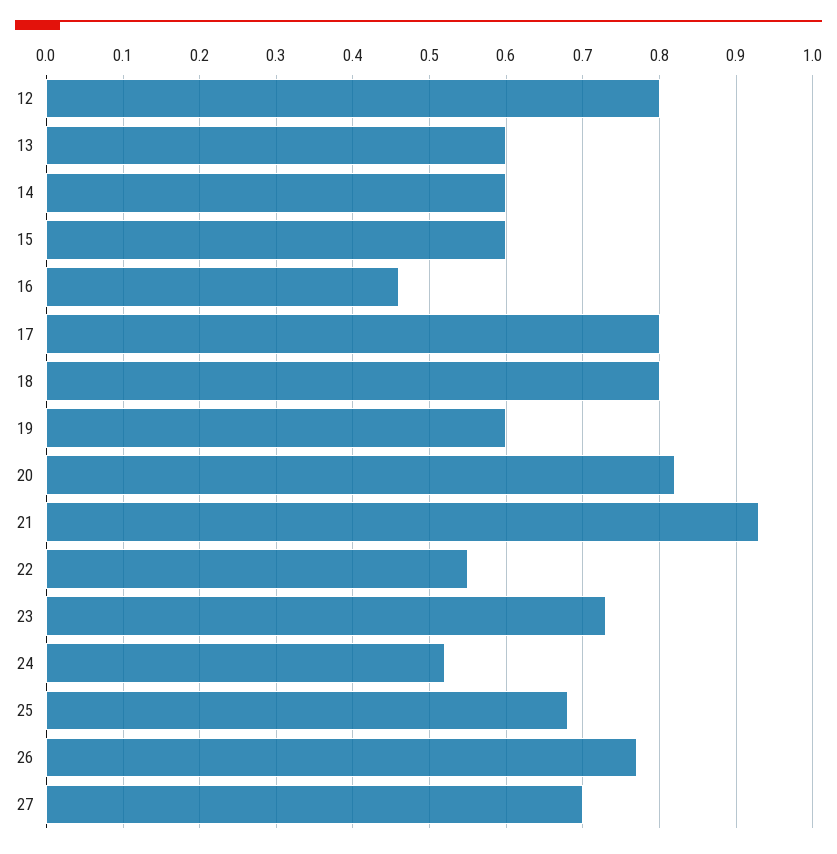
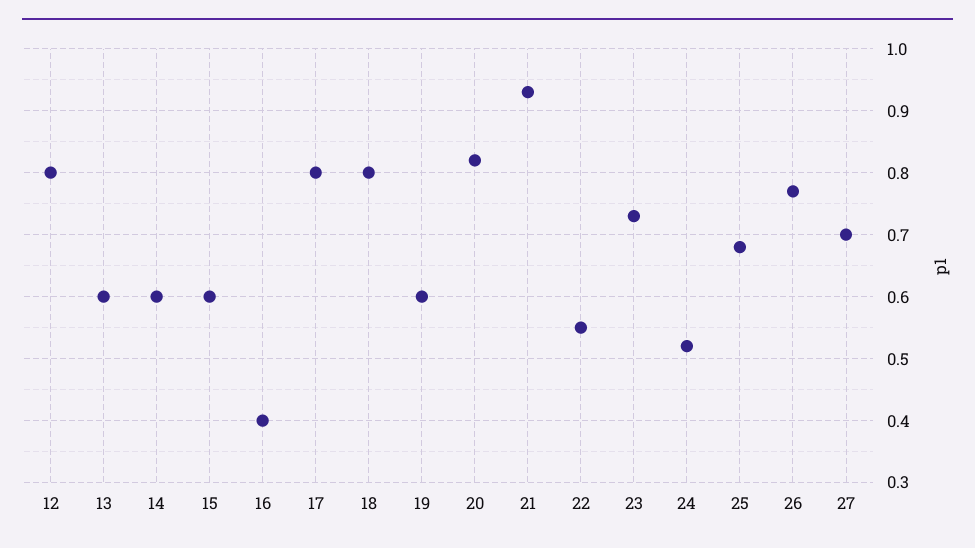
  {
    "12": 0.8,
    "13": 0.6,
    "14": 0.6,
    "15": 0.6,
-   "16": 0.46,
+   "16": 0.4,
    "17": 0.8,
    "18": 0.8,
    "19": 0.6,
    "20": 0.82,
    "21": 0.93,
    "22": 0.55,
    "23": 0.73,
    "24": 0.52,
    "25": 0.68,
    "26": 0.77,
    "27": 0.7
  }

